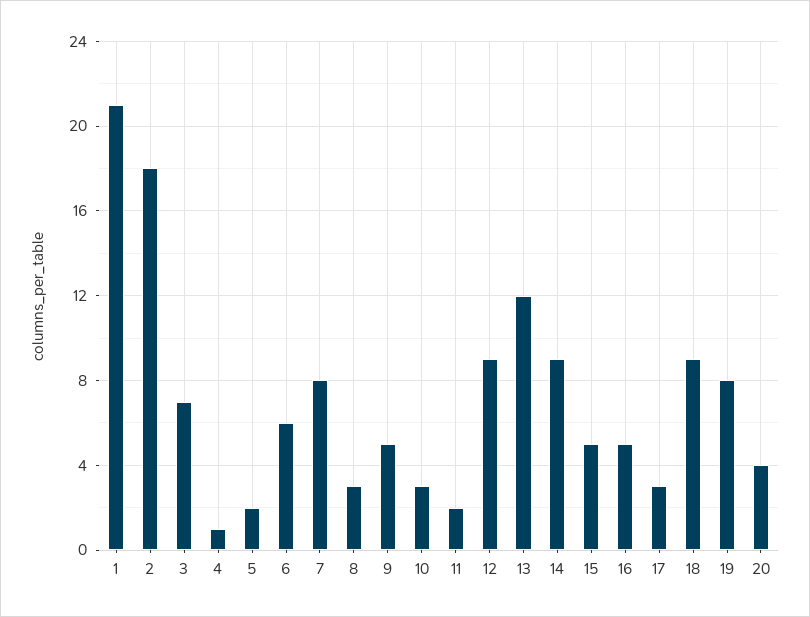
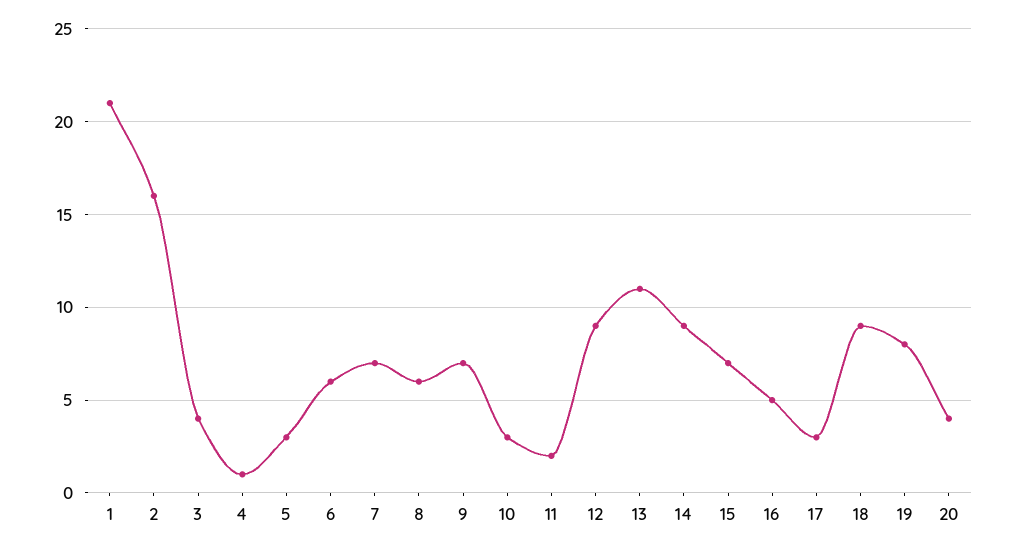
  {
    "1": 21,
-   "2": 18,
+   "2": 16,
-   "3": 7,
+   "3": 4,
    "4": 1,
-   "5": 2,
+   "5": 3,
    "6": 6,
-   "7": 8,
+   "7": 7,
-   "8": 3,
+   "8": 6,
-   "9": 5,
+   "9": 7,
    "10": 3,
    "11": 2,
    "12": 9,
-   "13": 12,
+   "13": 11,
    "14": 9,
-   "15": 5,
+   "15": 7,
    "16": 5,
    "17": 3,
    "18": 9,
    "19": 8,
    "20": 4
  }

